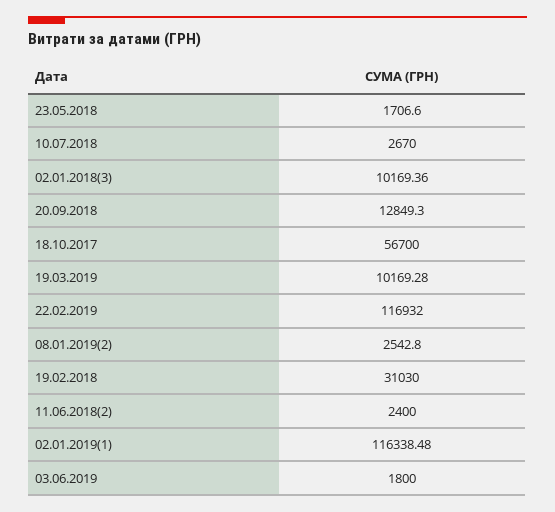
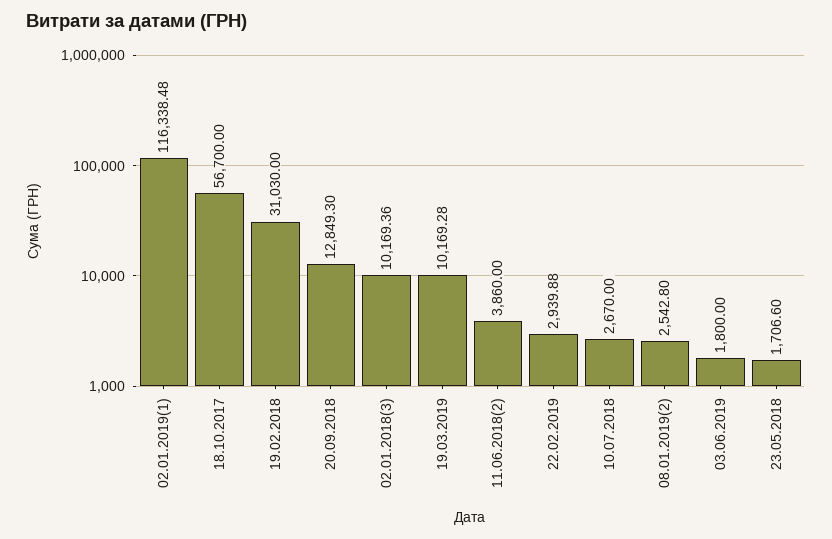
  {
    "23.05.2018": 1706.6,
    "10.07.2018": 2670,
    "02.01.2018(3)": 10169.36,
    "20.09.2018": 12849.3,
    "18.10.2017": 56700,
    "19.03.2019": 10169.28,
-   "22.02.2019": 116932,
+   "22.02.2019": 2939.88,
    "08.01.2019(2)": 2542.8,
    "19.02.2018": 31030,
-   "11.06.2018(2)": 2400,
+   "11.06.2018(2)": 3860,
    "02.01.2019(1)": 116338.48,
    "03.06.2019": 1800
  }

